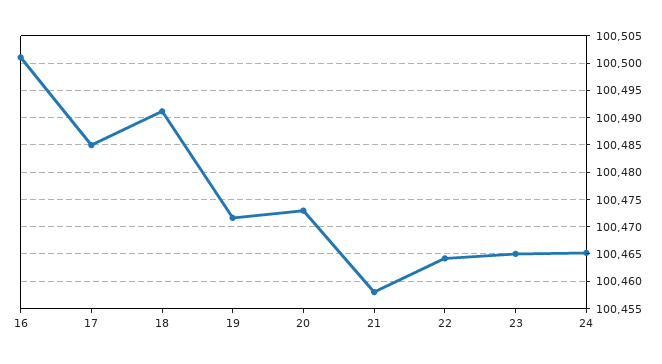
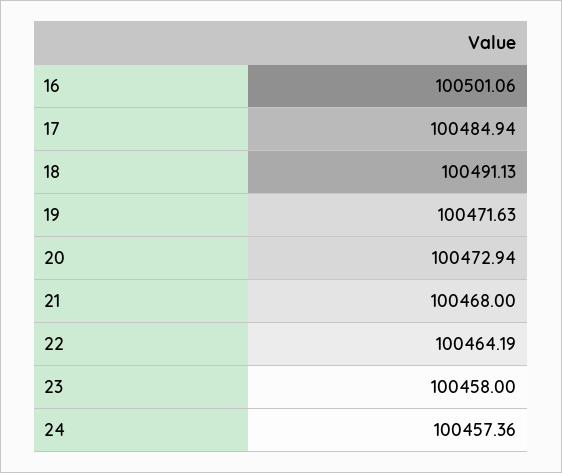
  {
    "16": 100501.06,
    "17": 100484.94,
    "18": 100491.13,
    "19": 100471.63,
    "20": 100472.94,
-   "21": 100457.5,
+   "21": 100468,
    "22": 100464.19,
-   "23": 100465,
+   "23": 100458,
-   "24": 100465
+   "24": 100457.36
  }

